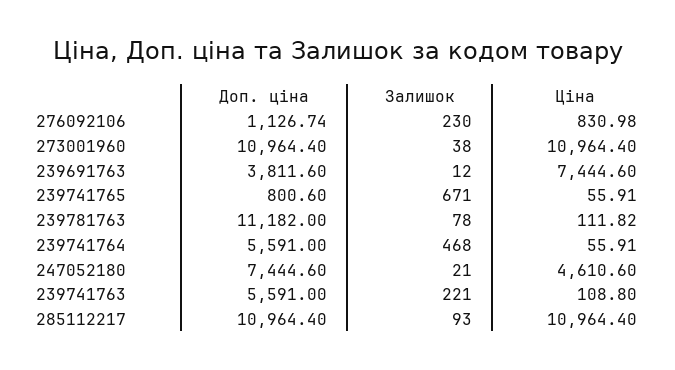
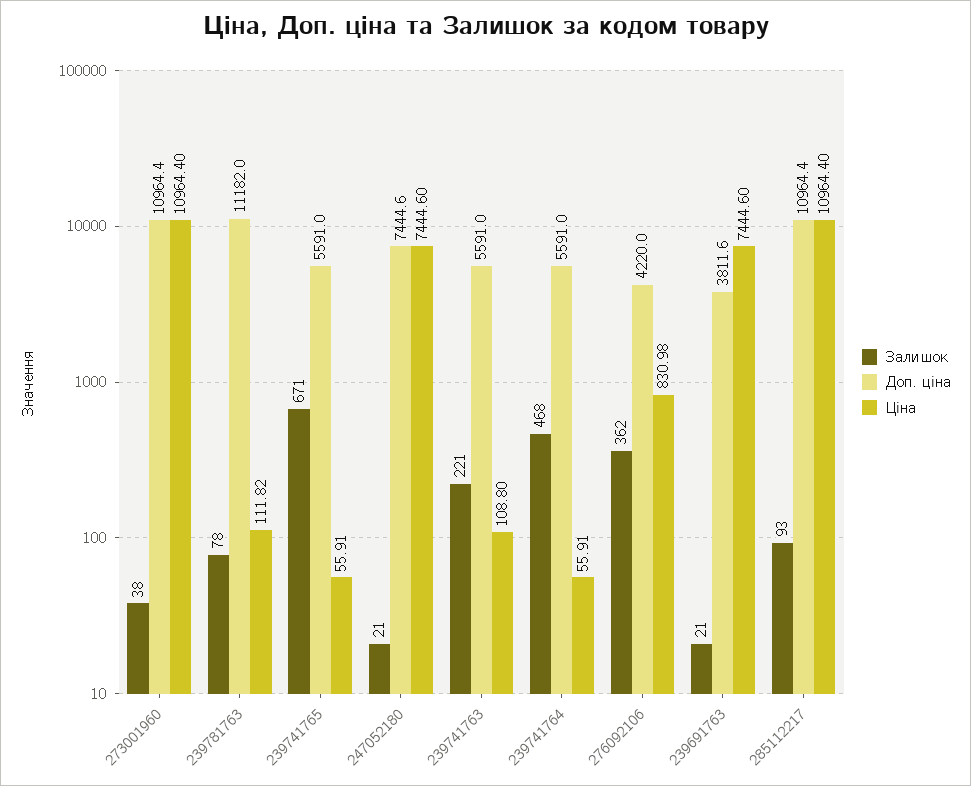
  {
    "Доп. ціна": {
-     "276092106": 1126.74,
+     "276092106": 4220,
      "273001960": 10964.4,
      "239691763": 3811.6,
-     "239741765": 800.6,
+     "239741765": 5591,
      "239781763": 11182,
      "239741764": 5591,
      "247052180": 7444.6,
      "239741763": 5591,
      "285112217": 10964.4
    },
    "Залишок": {
-     "276092106": 230,
+     "276092106": 362,
      "273001960": 38,
-     "239691763": 12,
+     "239691763": 21,
      "239741765": 671,
      "239781763": 78,
      "239741764": 468,
      "247052180": 21,
      "239741763": 221,
      "285112217": 93
    },
    "Ціна": {
      "276092106": 830.98,
      "273001960": 10964.4,
      "239691763": 7444.6,
      "239741765": 55.91,
      "239781763": 111.82,
      "239741764": 55.91,
-     "247052180": 4610.6,
+     "247052180": 7444.6,
      "239741763": 108.8,
      "285112217": 10964.4
    }
  }

